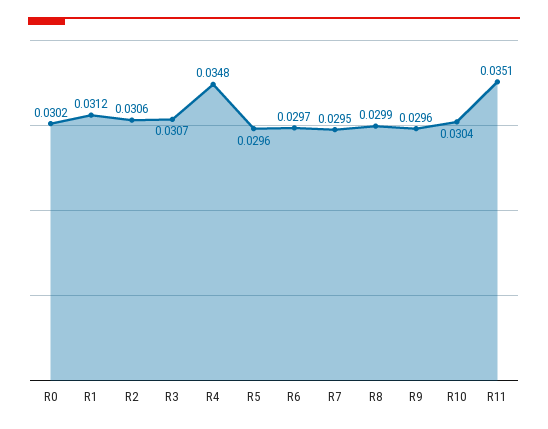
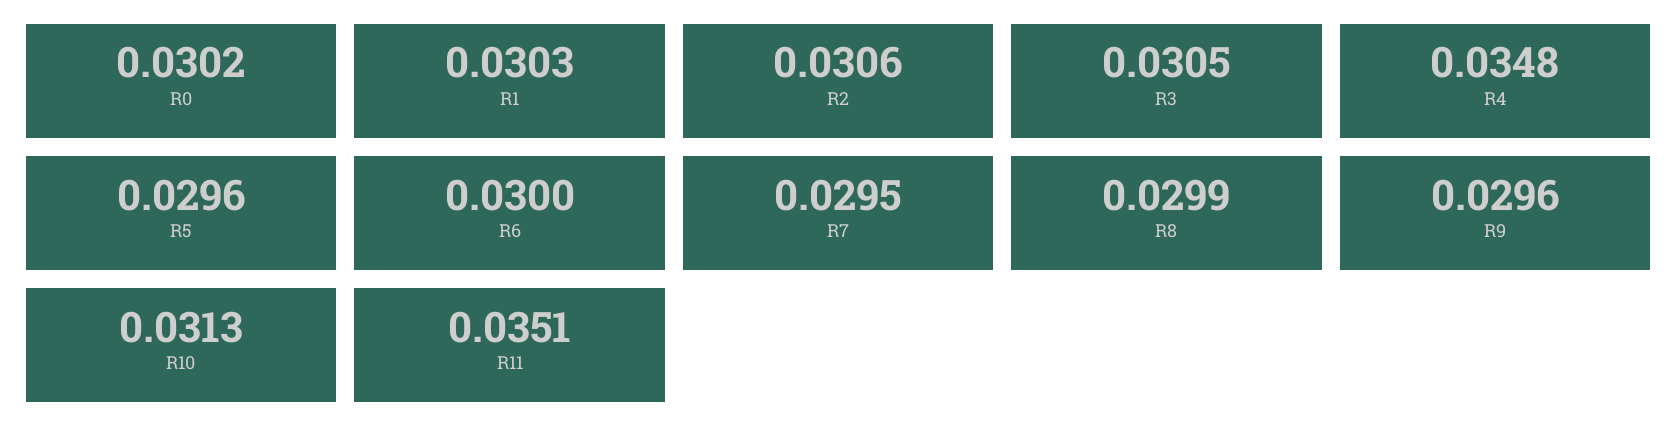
  {
    "R0": 0.0302,
-   "R1": 0.0312,
+   "R1": 0.0303,
    "R2": 0.0306,
-   "R3": 0.0307,
+   "R3": 0.0305,
    "R4": 0.0348,
    "R5": 0.0296,
-   "R6": 0.0297,
+   "R6": 0.03,
    "R7": 0.0295,
    "R8": 0.0299,
    "R9": 0.0296,
-   "R10": 0.0304,
+   "R10": 0.0313,
    "R11": 0.0351
  }

